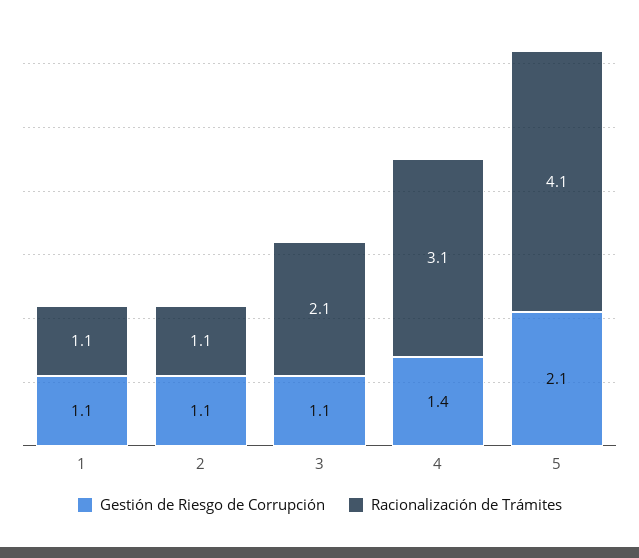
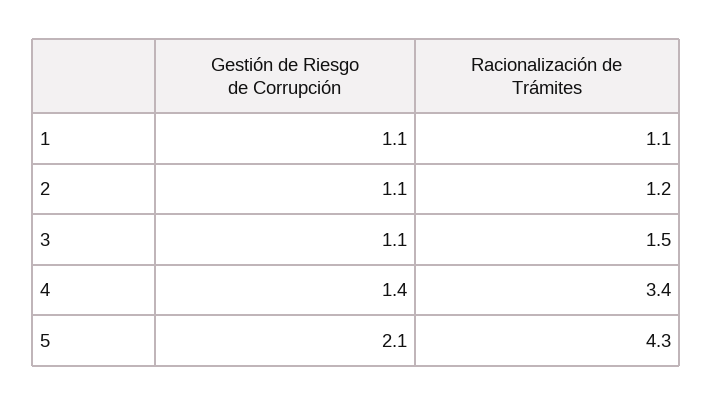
  {
    "Gestión de Riesgo de Corrupción": {
      "1": 1.1,
      "2": 1.1,
      "3": 1.1,
      "4": 1.4,
      "5": 2.1
    },
    "Racionalización de Trámites": {
      "1": 1.1,
-     "2": 1.1,
+     "2": 1.2,
-     "3": 2.1,
+     "3": 1.5,
-     "4": 3.1,
+     "4": 3.4,
-     "5": 4.1
+     "5": 4.3
    }
  }

